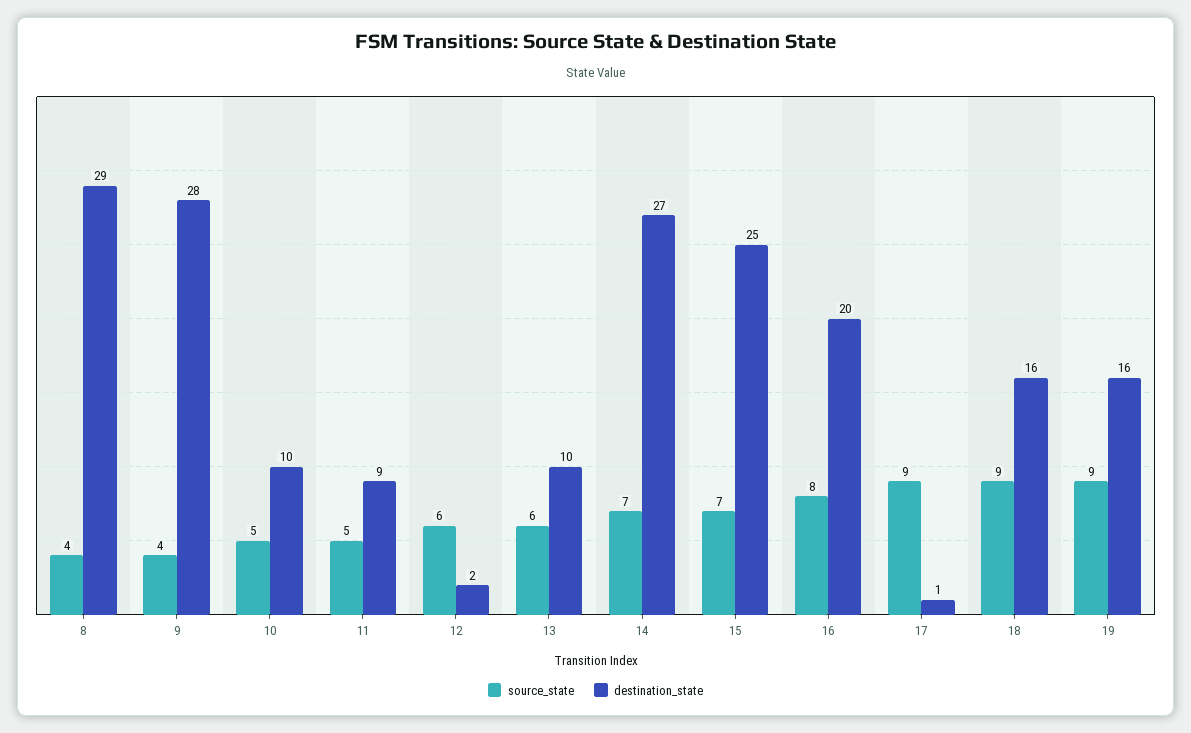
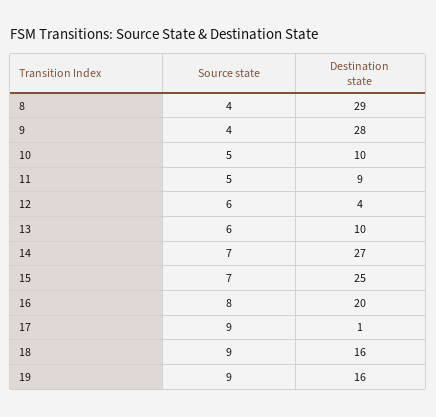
  {
    "source_state": {
      "8": 4,
      "9": 4,
      "10": 5,
      "11": 5,
      "12": 6,
      "13": 6,
      "14": 7,
      "15": 7,
      "16": 8,
      "17": 9,
      "18": 9,
      "19": 9
    },
    "destination_state": {
      "8": 29,
      "9": 28,
      "10": 10,
      "11": 9,
-     "12": 2,
+     "12": 4,
      "13": 10,
      "14": 27,
      "15": 25,
      "16": 20,
      "17": 1,
      "18": 16,
      "19": 16
    }
  }

